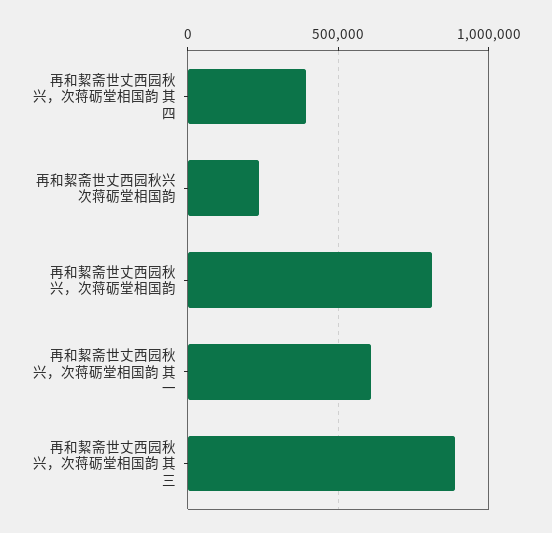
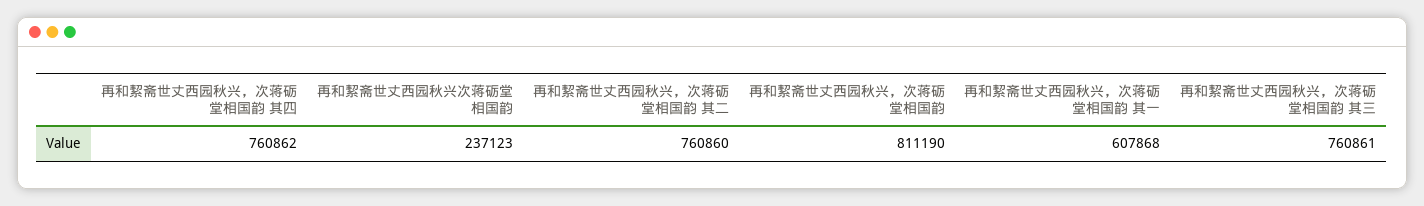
  {
-   "再和絜斋世丈西园秋兴，次蒋砺堂相国韵 其四": 400000,
+   "再和絜斋世丈西园秋兴，次蒋砺堂相国韵 其四": 760862,
    "再和絜斋世丈西园秋兴次蒋砺堂相国韵": 237123,
    "再和絜斋世丈西园秋兴，次蒋砺堂相国韵": 811190,
    "再和絜斋世丈西园秋兴，次蒋砺堂相国韵 其一": 607868,
-   "再和絜斋世丈西园秋兴，次蒋砺堂相国韵 其三": 900000
+   "再和絜斋世丈西园秋兴，次蒋砺堂相国韵 其三": 760861,
+   "再和絜斋世丈西园秋兴，次蒋砺堂相国韵 其二": 760860
  }

